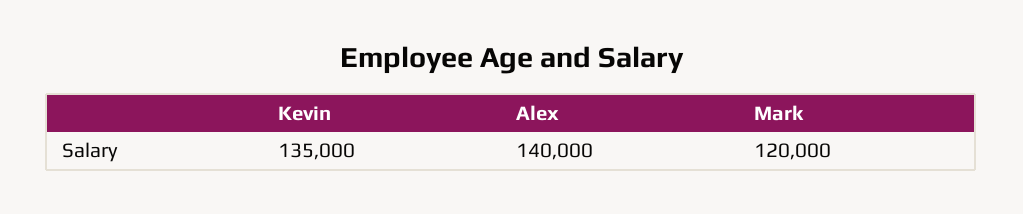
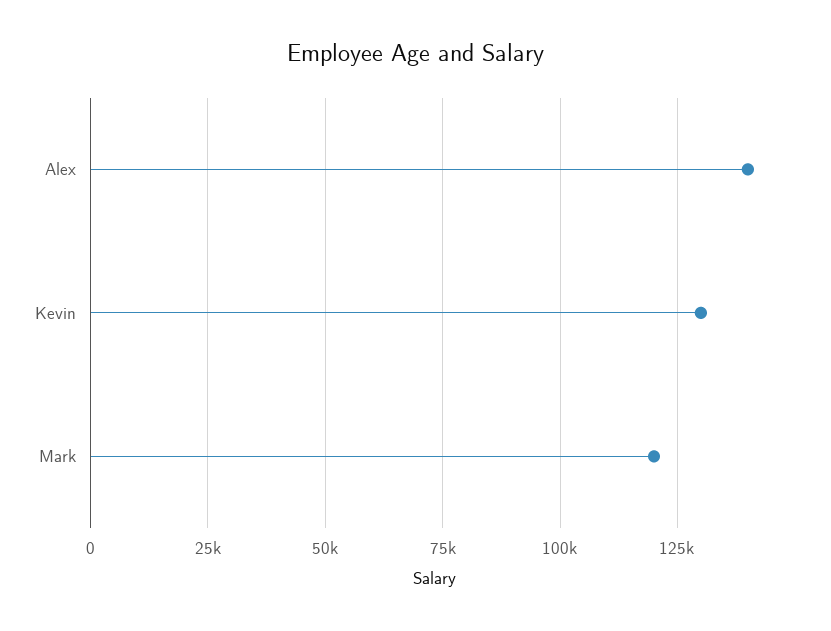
  {
-   "Kevin": 135000,
+   "Kevin": 130000,
    "Alex": 140000,
    "Mark": 120000
  }

